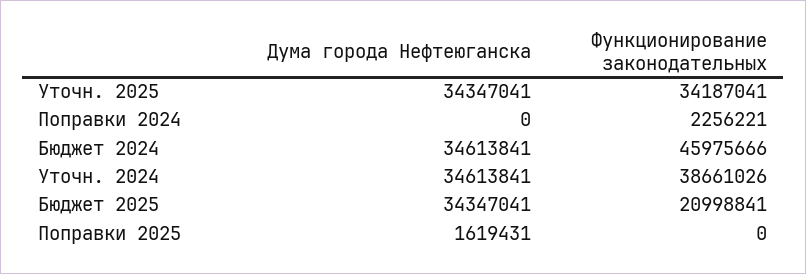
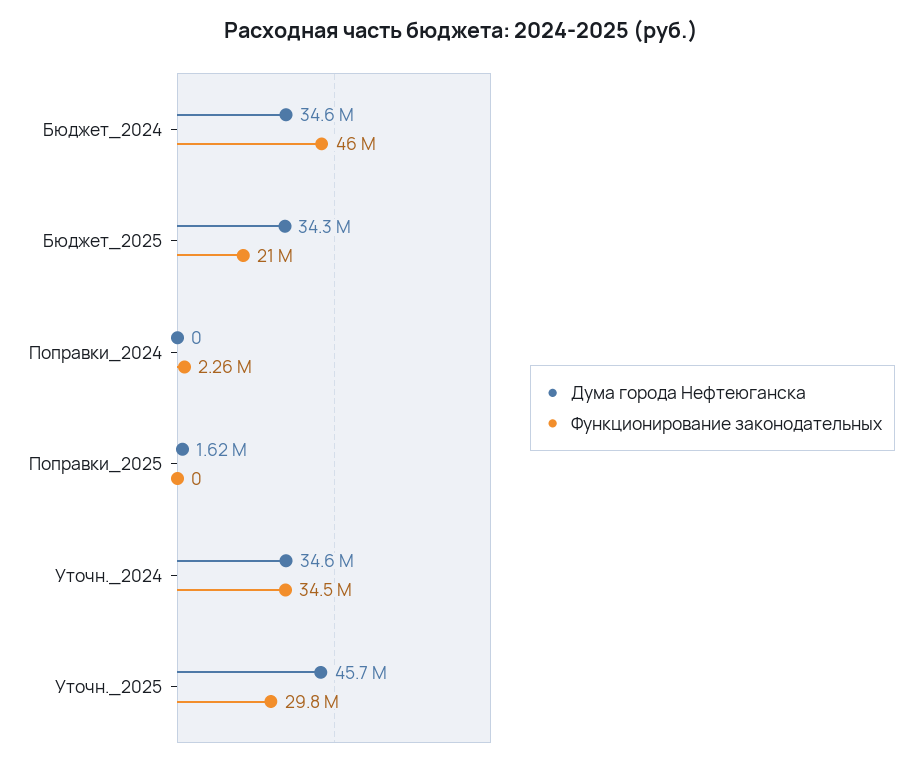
  {
    "Дума города Нефтеюганска": {
-     "Уточн. 2025": 34347041,
+     "Уточн. 2025": 45700000,
      "Поправки 2024": 0,
      "Бюджет 2024": 34613841,
      "Уточн. 2024": 34613841,
      "Бюджет 2025": 34347041,
      "Поправки 2025": 1619431
    },
    "Функционирование законодательных": {
-     "Уточн. 2025": 34187041,
+     "Уточн. 2025": 29800000,
      "Поправки 2024": 2256221,
      "Бюджет 2024": 45975666,
-     "Уточн. 2024": 38661026,
+     "Уточн. 2024": 34500000,
      "Бюджет 2025": 20998841,
      "Поправки 2025": 0
    }
  }

